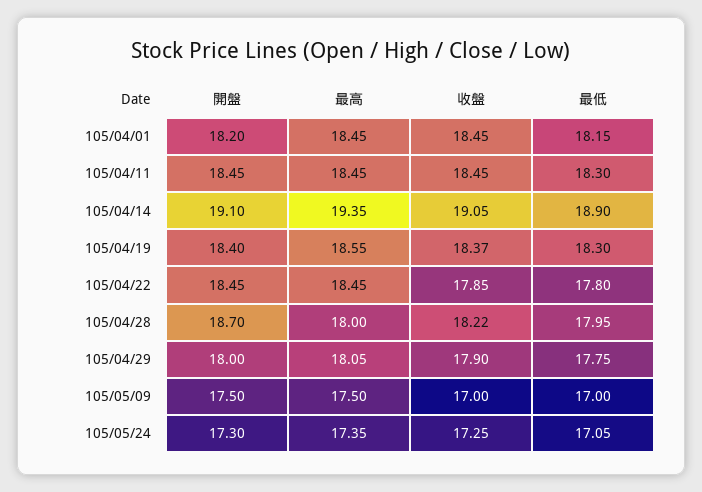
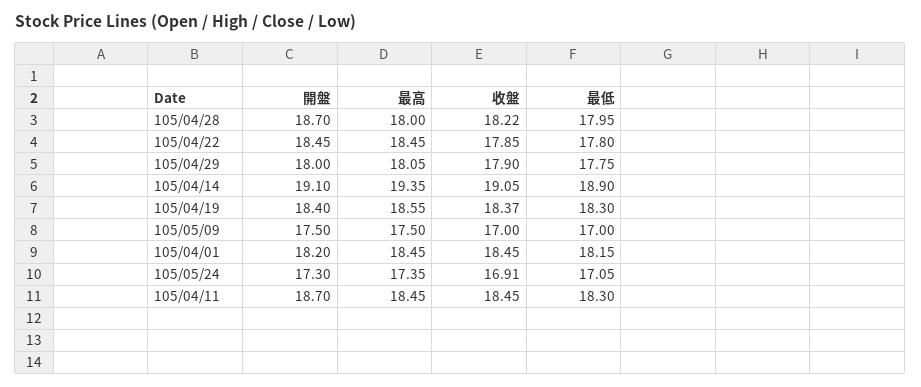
  {
    "開盤": {
      "105/04/01": 18.2,
-     "105/04/11": 18.45,
+     "105/04/11": 18.7,
      "105/04/14": 19.1,
      "105/04/19": 18.4,
      "105/04/22": 18.45,
      "105/04/28": 18.7,
      "105/04/29": 18,
      "105/05/09": 17.5,
      "105/05/24": 17.3
    },
    "最高": {
      "105/04/01": 18.45,
      "105/04/11": 18.45,
      "105/04/14": 19.35,
      "105/04/19": 18.55,
      "105/04/22": 18.45,
      "105/04/28": 18,
      "105/04/29": 18.05,
      "105/05/09": 17.5,
      "105/05/24": 17.35
    },
    "收盤": {
      "105/04/01": 18.45,
      "105/04/11": 18.45,
      "105/04/14": 19.05,
      "105/04/19": 18.37,
      "105/04/22": 17.85,
      "105/04/28": 18.22,
      "105/04/29": 17.9,
      "105/05/09": 17,
-     "105/05/24": 17.25
+     "105/05/24": 16.91
    },
    "最低": {
      "105/04/01": 18.15,
      "105/04/11": 18.3,
      "105/04/14": 18.9,
      "105/04/19": 18.3,
      "105/04/22": 17.8,
      "105/04/28": 17.95,
      "105/04/29": 17.75,
      "105/05/09": 17,
      "105/05/24": 17.05
    }
  }

